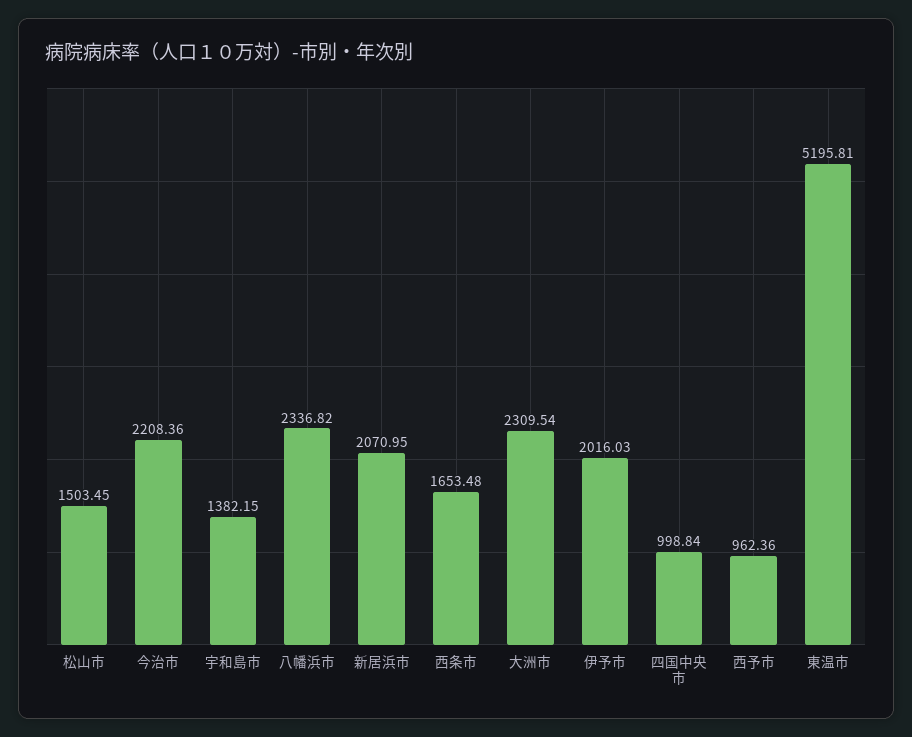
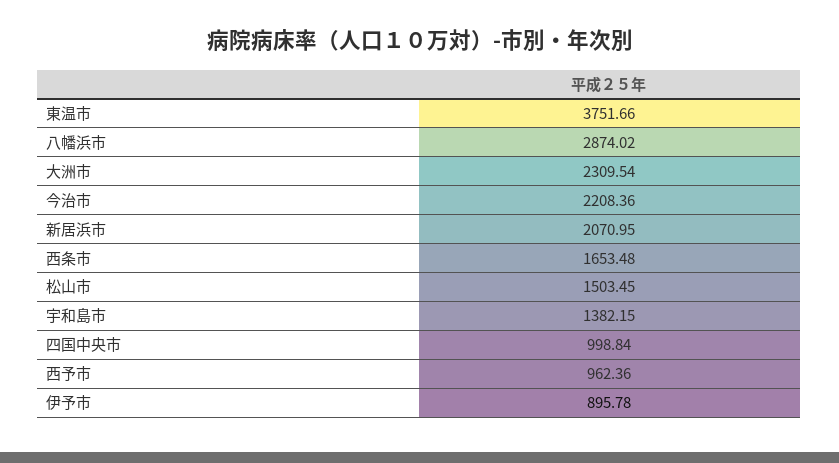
  {
    "松山市": 1503.45,
    "今治市": 2208.36,
    "宇和島市": 1382.15,
-   "八幡浜市": 2336.82,
+   "八幡浜市": 2874.02,
    "新居浜市": 2070.95,
    "西条市": 1653.48,
    "大洲市": 2309.54,
-   "伊予市": 2016.03,
+   "伊予市": 895.78,
    "四国中央市": 998.84,
    "西予市": 962.36,
-   "東温市": 5195.81
+   "東温市": 3751.66
  }

